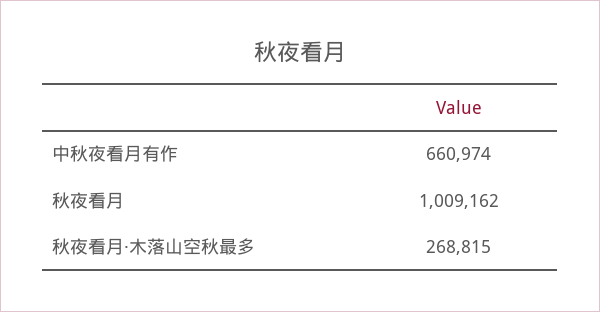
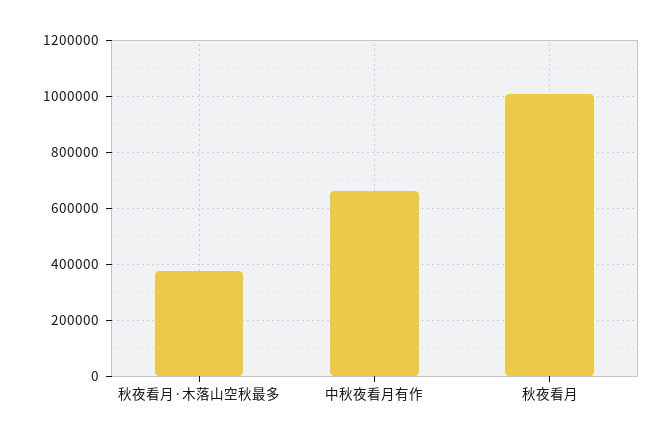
  {
    "中秋夜看月有作": 660974,
    "秋夜看月": 1009162,
-   "秋夜看月·木落山空秋最多": 268815
+   "秋夜看月·木落山空秋最多": 375000
  }

